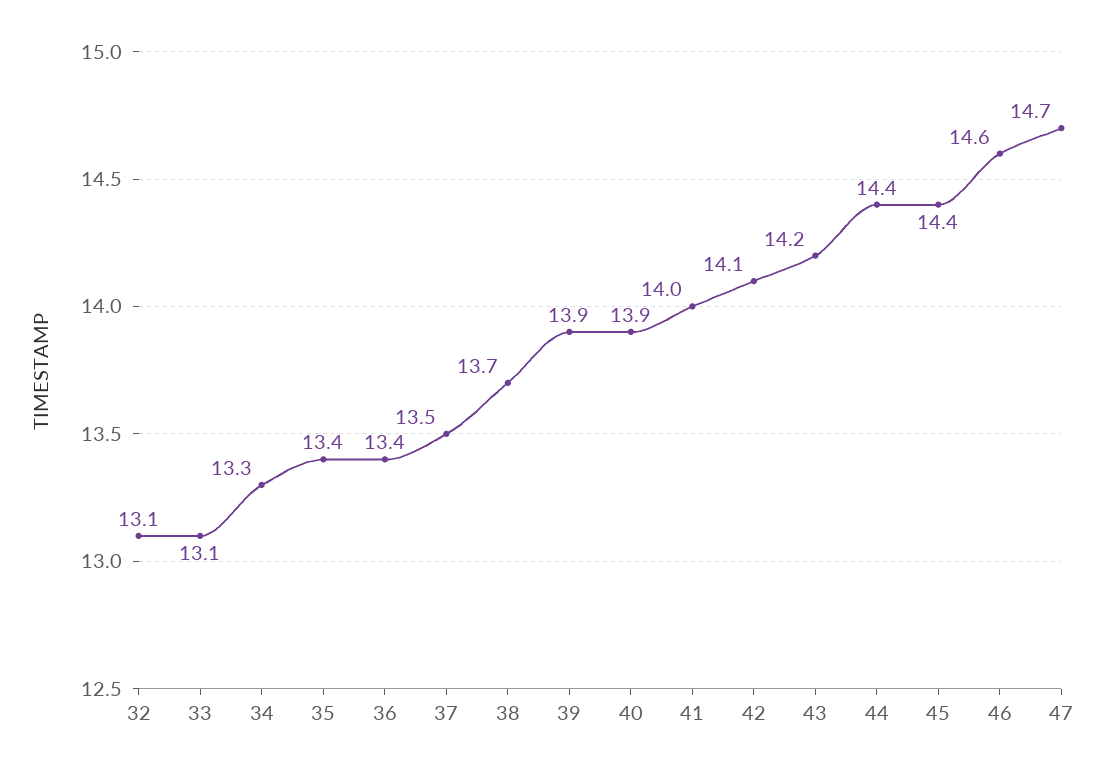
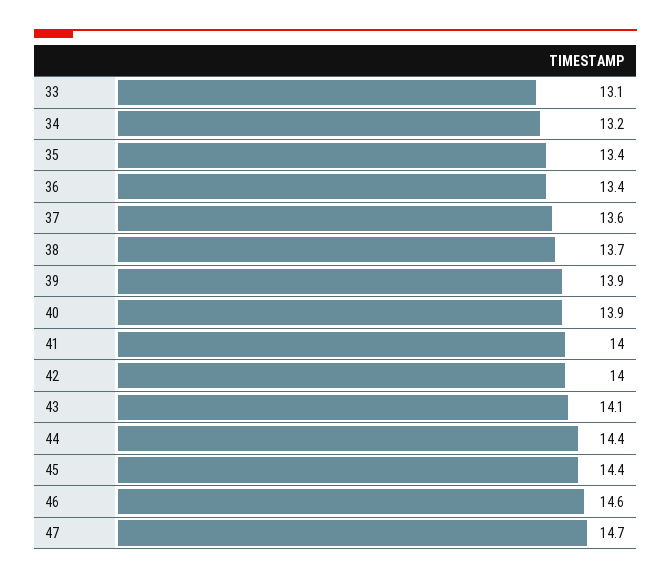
  {
-   "32": 13.1,
    "33": 13.1,
-   "34": 13.3,
+   "34": 13.2,
    "35": 13.4,
    "36": 13.4,
-   "37": 13.5,
+   "37": 13.6,
    "38": 13.7,
    "39": 13.9,
    "40": 13.9,
    "41": 14,
-   "42": 14.1,
+   "42": 14,
-   "43": 14.2,
+   "43": 14.1,
    "44": 14.4,
    "45": 14.4,
    "46": 14.6,
    "47": 14.7
  }

